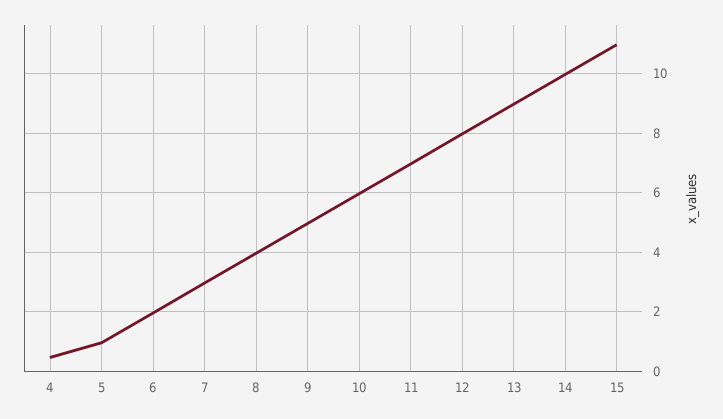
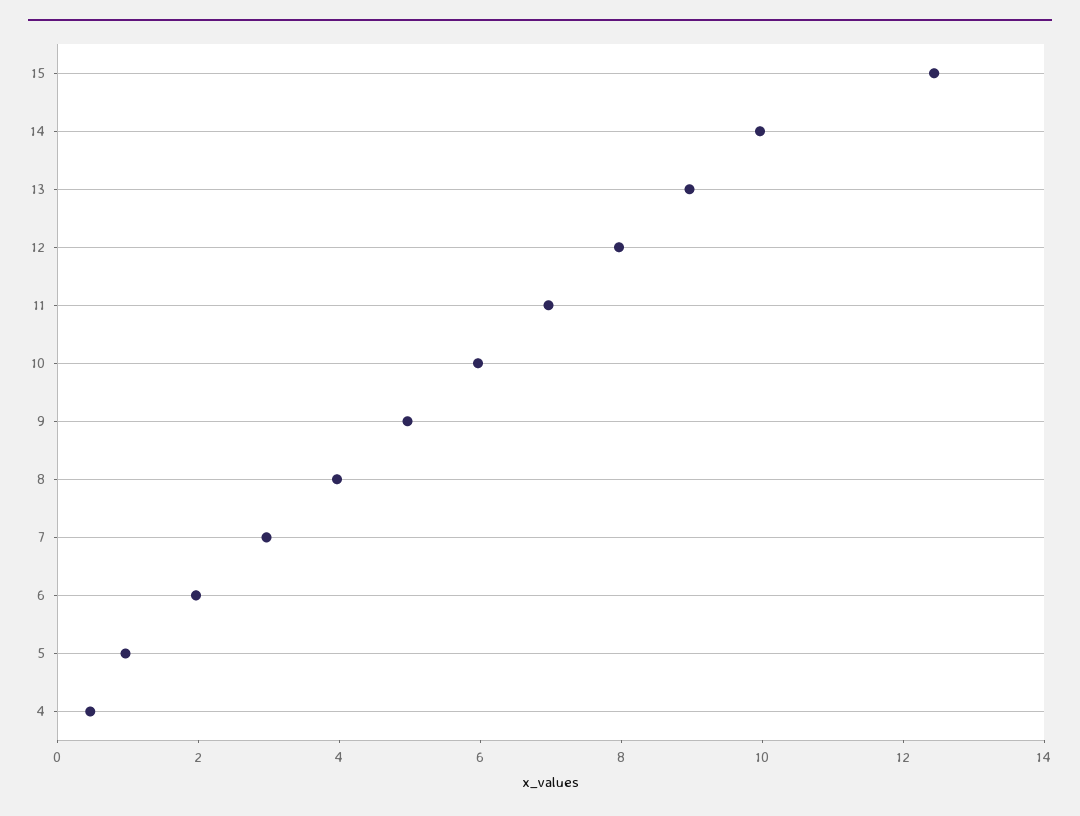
  {
    "4": 0.5,
    "5": 1,
    "6": 2,
    "7": 3,
    "8": 4,
    "9": 5,
    "10": 6,
    "11": 7,
    "12": 8,
    "13": 9,
    "14": 10,
-   "15": 11
+   "15": 12.5
  }

